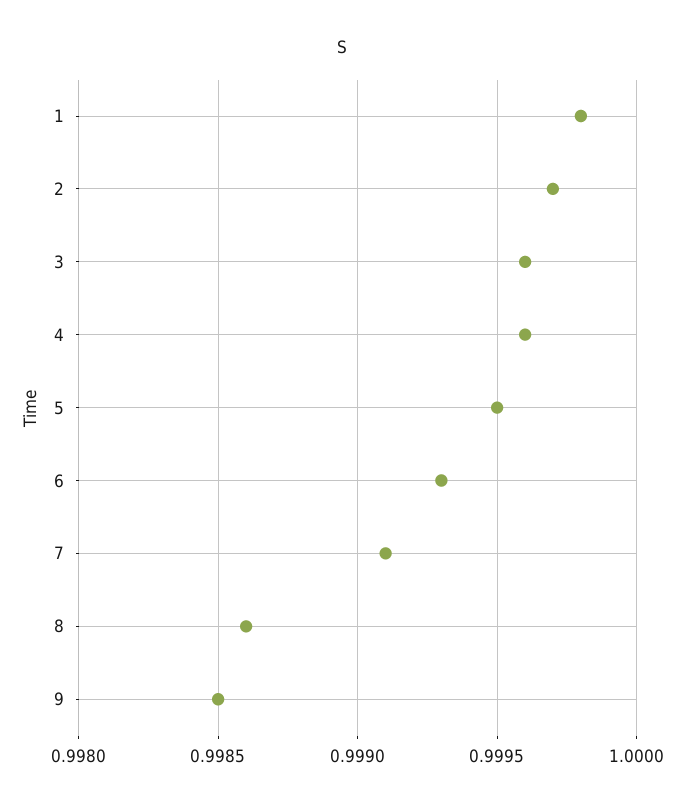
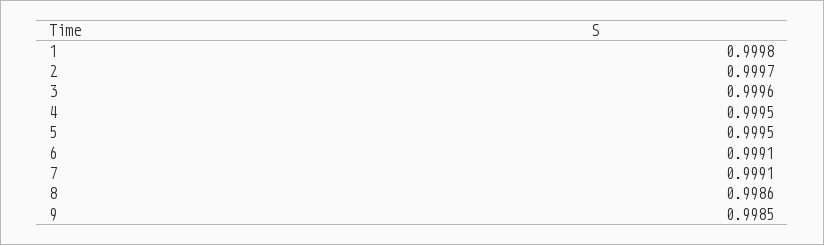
  {
    "1": 0.9998,
    "2": 0.9997,
    "3": 0.9996,
-   "4": 0.9996,
+   "4": 0.9995,
    "5": 0.9995,
-   "6": 0.9993,
+   "6": 0.9991,
    "7": 0.9991,
    "8": 0.9986,
    "9": 0.9985
  }

